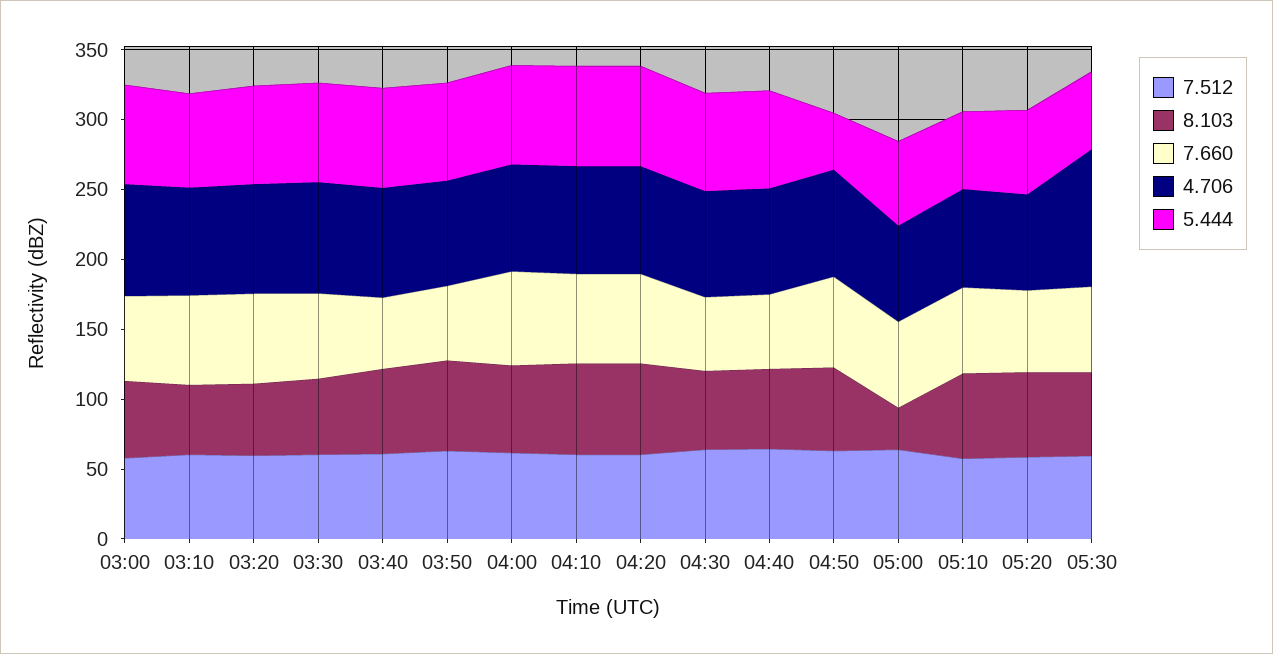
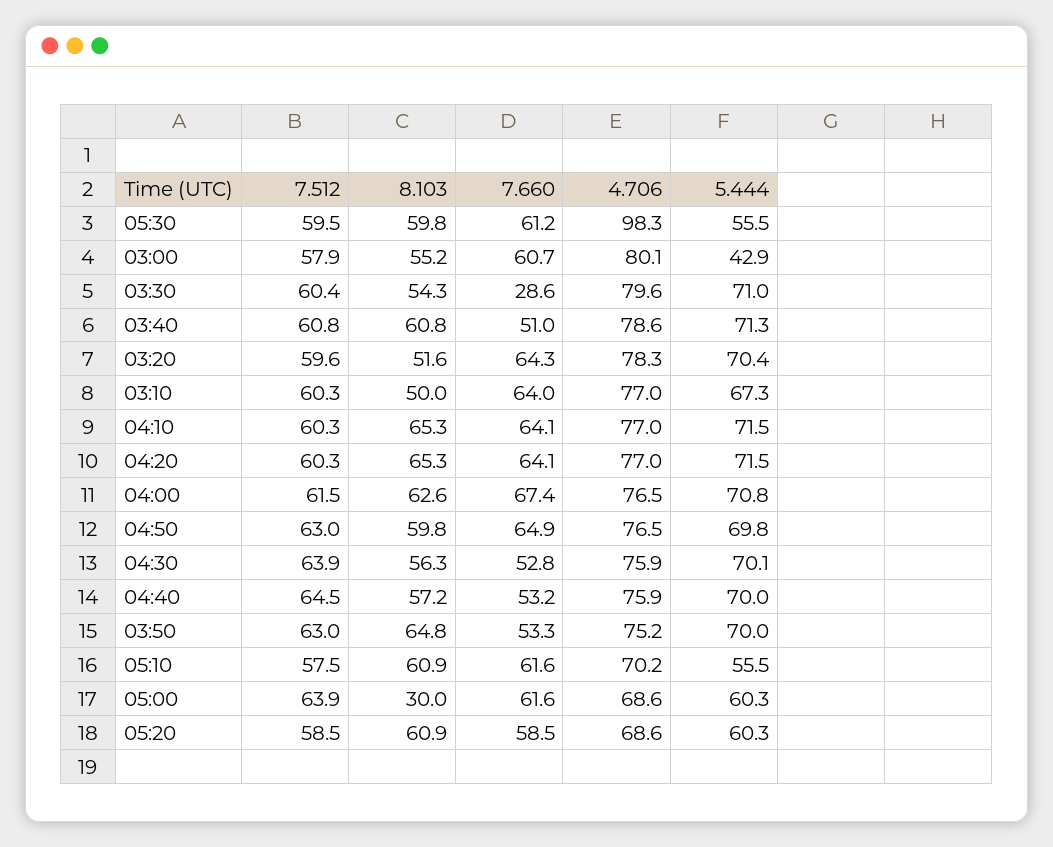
  {
    "7.512": {
      "03:00": 57.9,
      "03:10": 60.3,
      "03:20": 59.6,
      "03:30": 60.4,
      "03:40": 60.8,
      "03:50": 63,
      "04:00": 61.5,
      "04:10": 60.3,
      "04:20": 60.3,
      "04:30": 63.9,
      "04:40": 64.5,
      "04:50": 63,
      "05:00": 63.9,
      "05:10": 57.5,
      "05:20": 58.5,
      "05:30": 59.5
    },
    "8.103": {
      "03:00": 55.2,
      "03:10": 50,
      "03:20": 51.6,
      "03:30": 54.3,
      "03:40": 60.8,
      "03:50": 64.8,
      "04:00": 62.6,
      "04:10": 65.3,
      "04:20": 65.3,
      "04:30": 56.3,
      "04:40": 57.2,
      "04:50": 59.8,
      "05:00": 30,
      "05:10": 60.9,
      "05:20": 60.9,
      "05:30": 59.8
    },
    "7.660": {
      "03:00": 60.7,
      "03:10": 64,
      "03:20": 64.3,
-     "03:30": 60,
+     "03:30": 28.6,
      "03:40": 51,
      "03:50": 53.3,
      "04:00": 67.4,
      "04:10": 64.1,
      "04:20": 64.1,
      "04:30": 52.8,
      "04:40": 53.2,
      "04:50": 64.9,
      "05:00": 61.6,
      "05:10": 61.6,
      "05:20": 58.5,
      "05:30": 61.2
    },
    "4.706": {
      "03:00": 80.1,
      "03:10": 77,
      "03:20": 78.3,
      "03:30": 79.6,
      "03:40": 78.6,
      "03:50": 75.2,
      "04:00": 76.5,
      "04:10": 77,
      "04:20": 77,
      "04:30": 75.9,
      "04:40": 75.9,
      "04:50": 76.5,
      "05:00": 68.6,
      "05:10": 70.2,
      "05:20": 68.6,
      "05:30": 98.3
    },
    "5.444": {
-     "03:00": 70,
+     "03:00": 42.9,
      "03:10": 67.3,
      "03:20": 70.4,
      "03:30": 71,
      "03:40": 71.3,
      "03:50": 70,
      "04:00": 70.8,
      "04:10": 71.5,
      "04:20": 71.5,
      "04:30": 70.1,
      "04:40": 70,
-     "04:50": 40,
+     "04:50": 69.8,
      "05:00": 60.3,
      "05:10": 55.5,
      "05:20": 60.3,
      "05:30": 55.5
    }
  }

